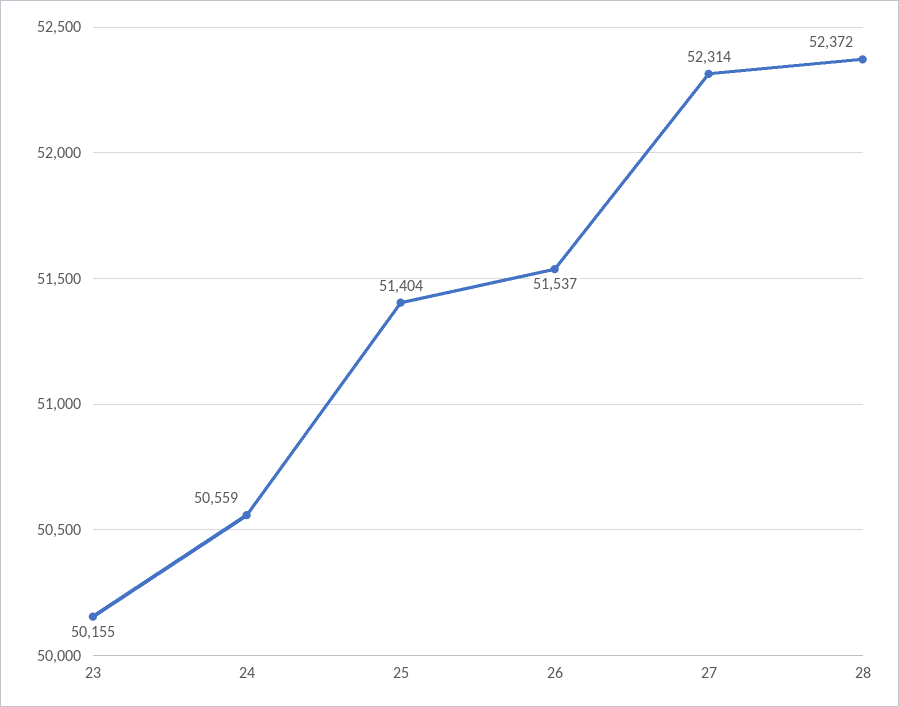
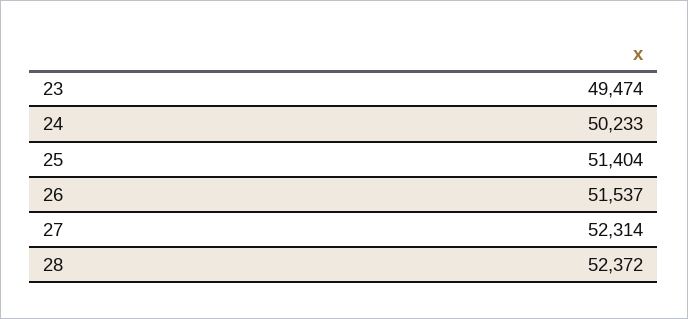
  {
-   "23": 50155,
+   "23": 49474,
-   "24": 50559,
+   "24": 50233,
    "25": 51404,
    "26": 51537,
    "27": 52314,
    "28": 52372
  }

